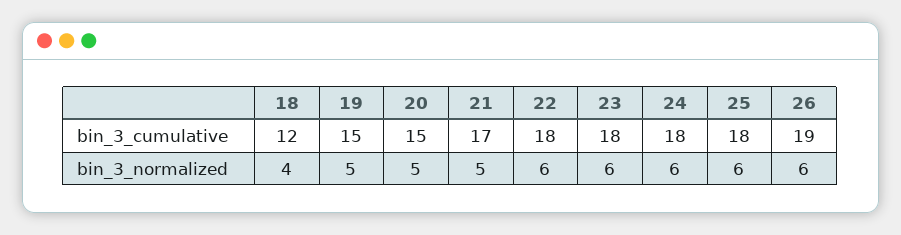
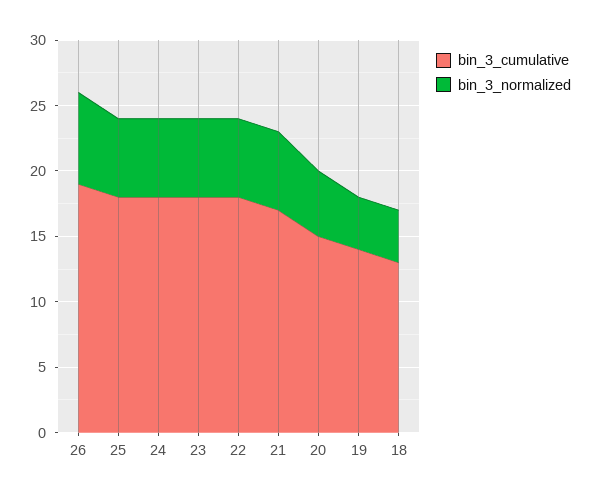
  {
    "bin_3_cumulative": {
-     "18": 12,
+     "18": 13,
-     "19": 15,
+     "19": 14,
      "20": 15,
      "21": 17,
      "22": 18,
      "23": 18,
      "24": 18,
      "25": 18,
      "26": 19
    },
    "bin_3_normalized": {
      "18": 4,
-     "19": 5,
+     "19": 4,
      "20": 5,
-     "21": 5,
+     "21": 6,
      "22": 6,
      "23": 6,
      "24": 6,
      "25": 6,
-     "26": 6
+     "26": 7
    }
  }

